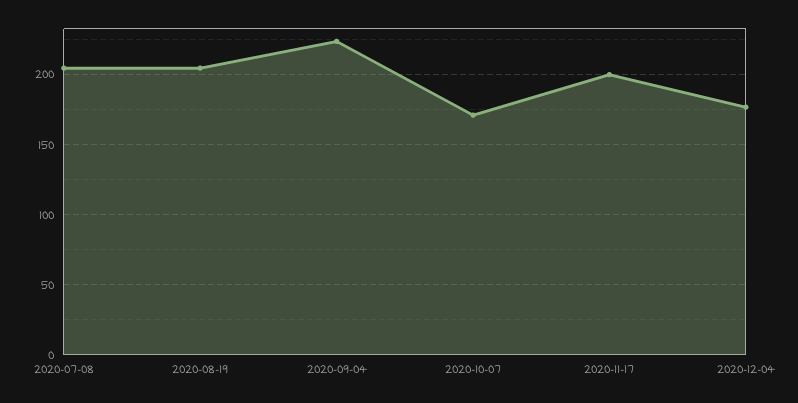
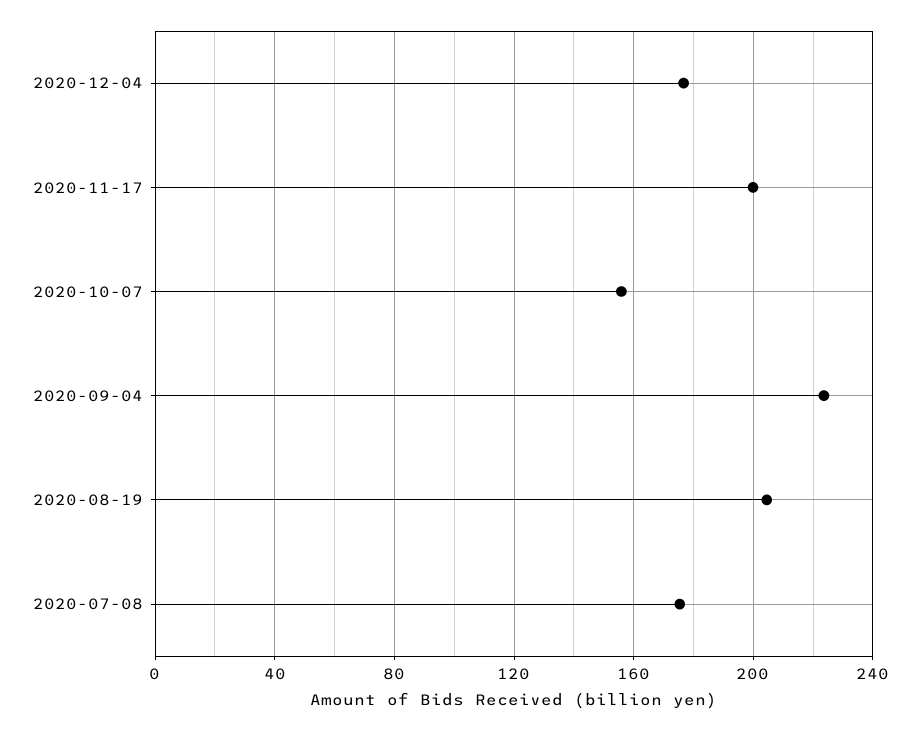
  {
-   "2020-07-08": 205,
+   "2020-07-08": 175,
    "2020-08-19": 205,
    "2020-09-04": 225,
-   "2020-10-07": 170,
+   "2020-10-07": 155,
    "2020-11-17": 200,
    "2020-12-04": 175
  }

